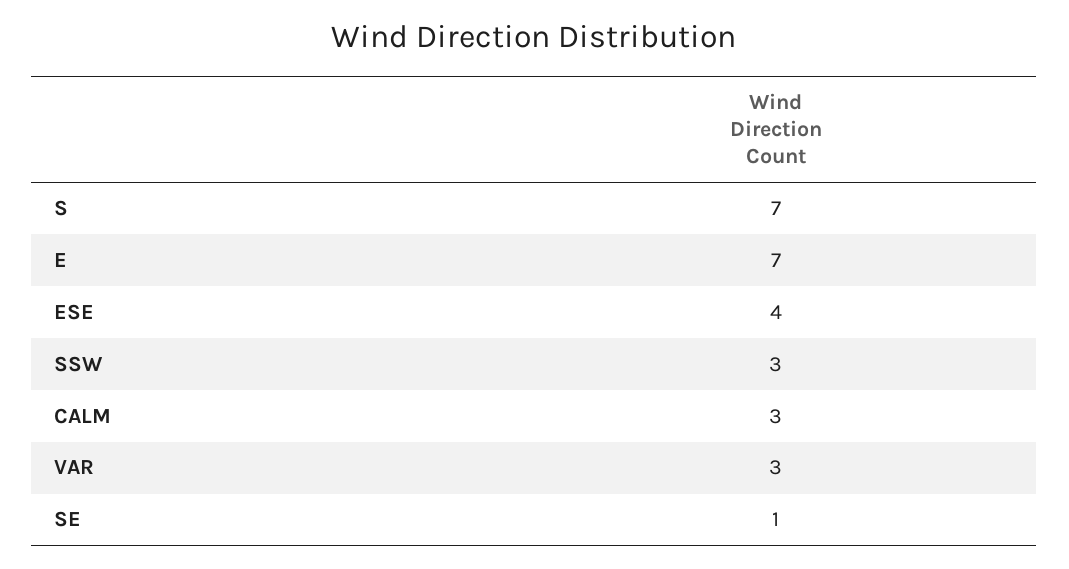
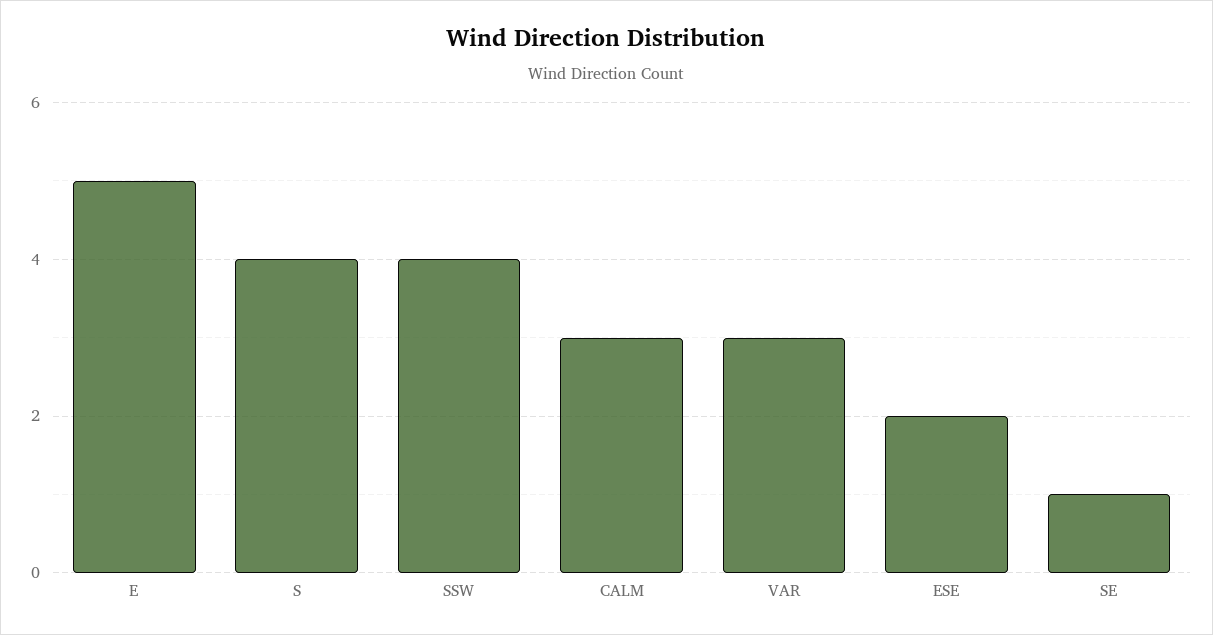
  {
-   "S": 7,
+   "S": 4,
-   "E": 7,
+   "E": 5,
-   "ESE": 4,
+   "ESE": 2,
-   "SSW": 3,
+   "SSW": 4,
    "CALM": 3,
    "VAR": 3,
    "SE": 1
  }

